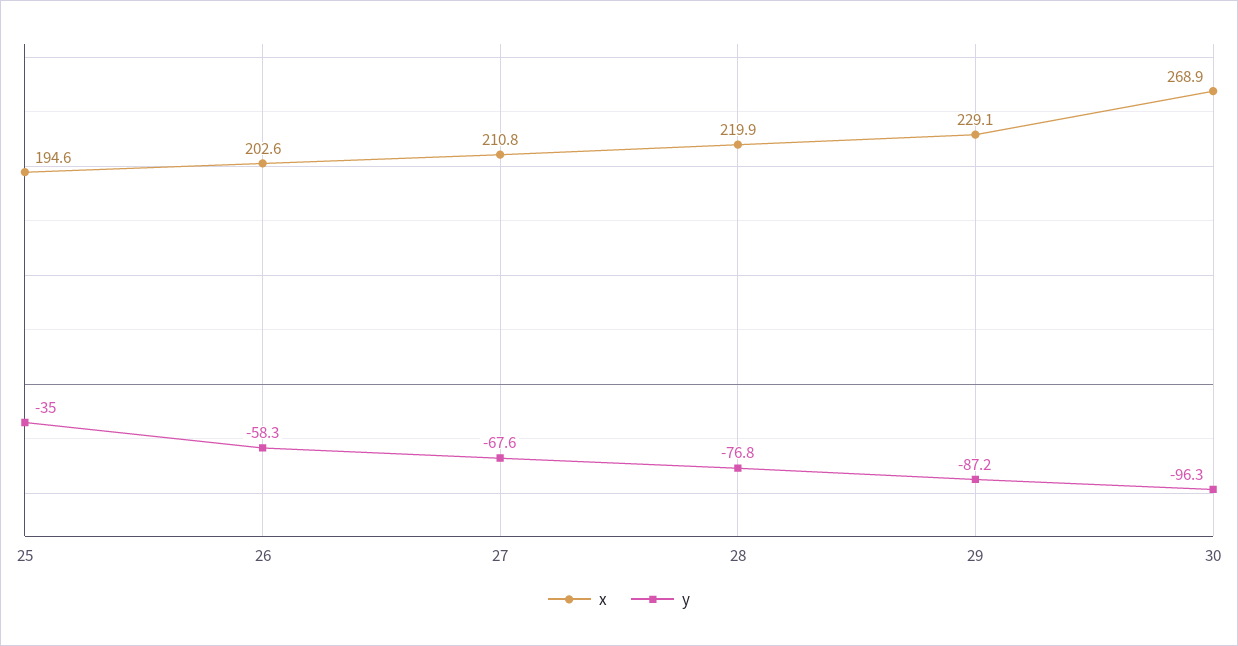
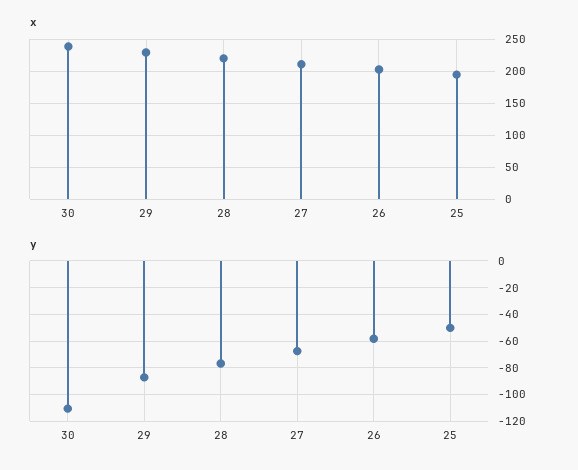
  {
    "x": {
      "25": 194.6,
      "26": 202.6,
      "27": 210.8,
      "28": 219.9,
      "29": 229.1,
-     "30": 268.9
+     "30": 240
    },
    "y": {
-     "25": -35,
+     "25": -50,
      "26": -58.3,
      "27": -67.6,
      "28": -76.8,
      "29": -87.2,
-     "30": -96.3
+     "30": -110
    }
  }

